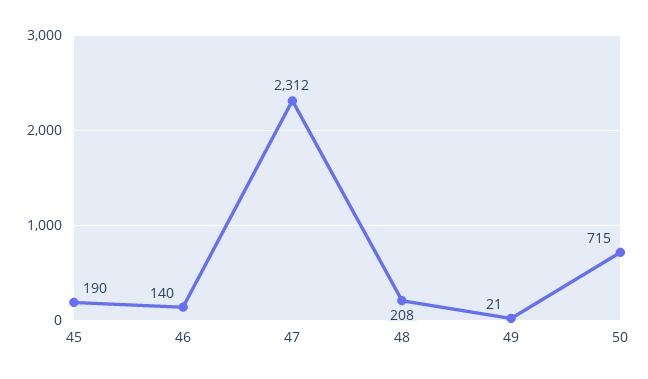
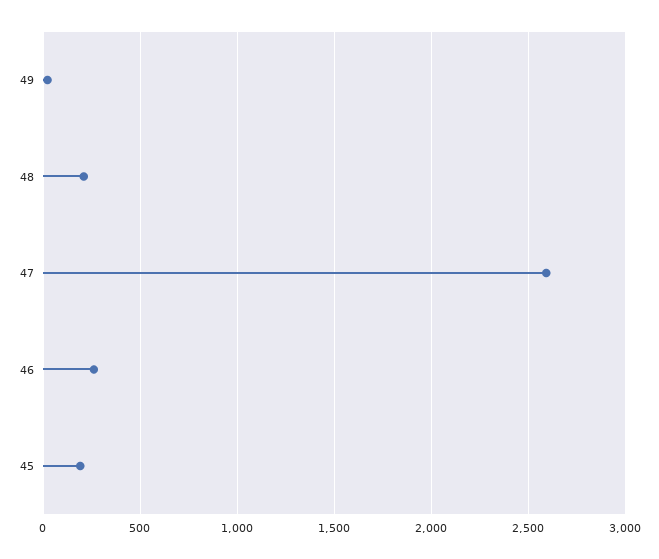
  {
    "45": 190,
-   "46": 140,
+   "46": 250,
-   "47": 2312,
+   "47": 2600,
    "48": 208,
-   "49": 21,
+   "49": 21
-   "50": 715
  }

